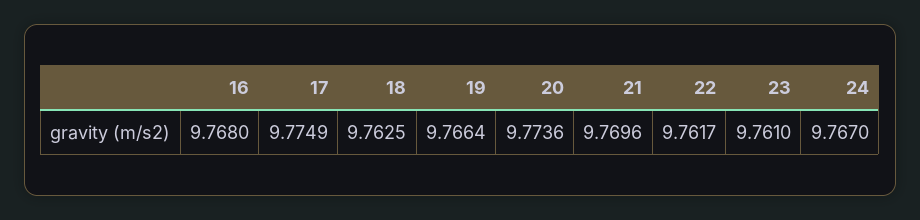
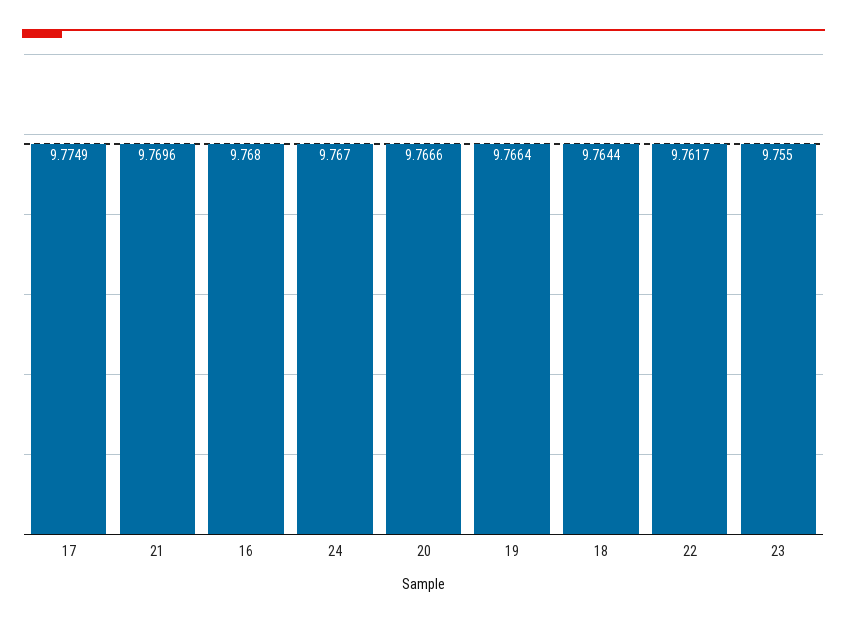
  {
    "16": 9.768,
    "17": 9.7749,
-   "18": 9.7625,
+   "18": 9.7644,
    "19": 9.7664,
-   "20": 9.7736,
+   "20": 9.7666,
    "21": 9.7696,
    "22": 9.7617,
-   "23": 9.761,
+   "23": 9.755,
    "24": 9.767
  }

